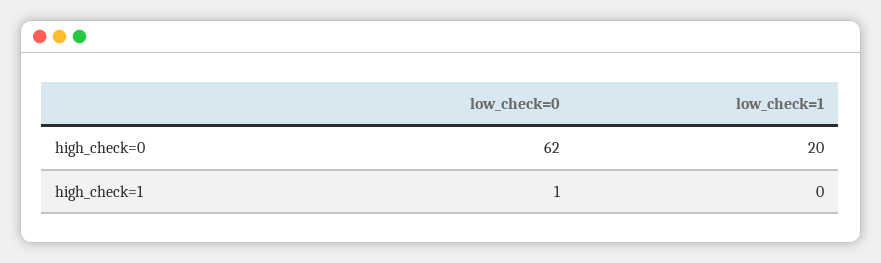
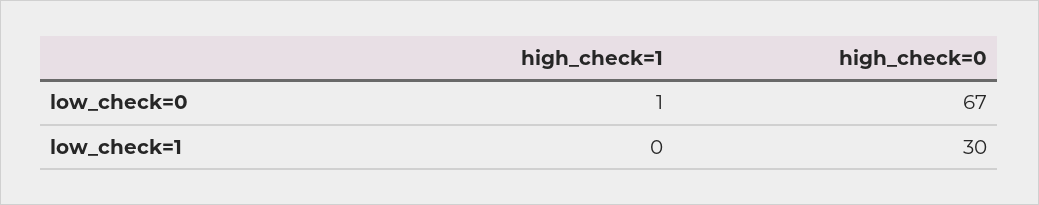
  {
    "low_check=0": {
-     "high_check=0": 62,
+     "high_check=0": 67,
      "high_check=1": 1
    },
    "low_check=1": {
-     "high_check=0": 20,
+     "high_check=0": 30,
      "high_check=1": 0
    }
  }

